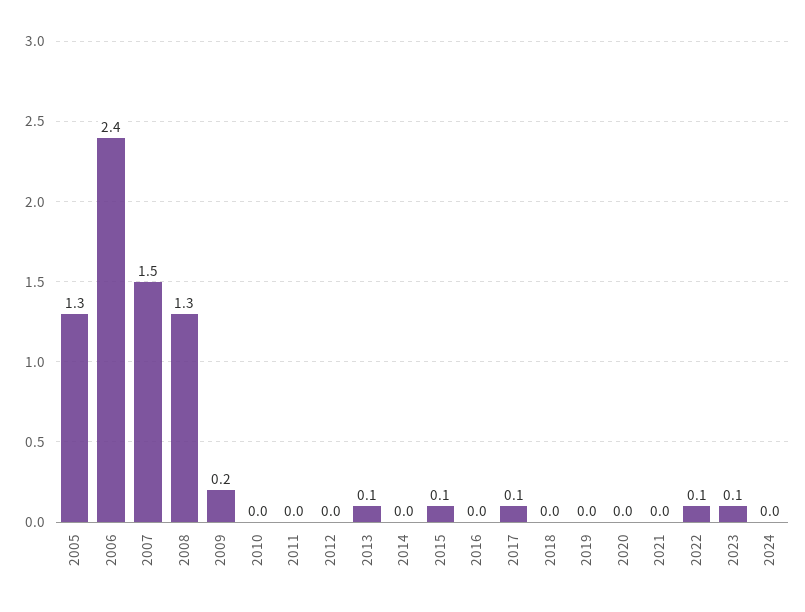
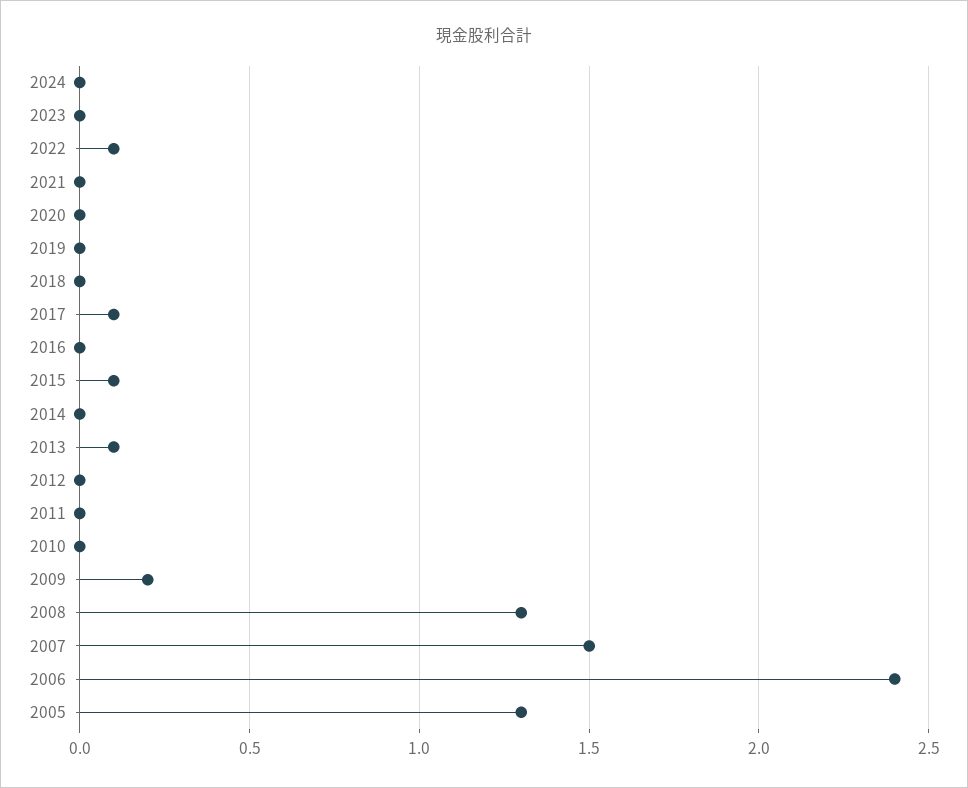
  {
    "2005": 1.3,
    "2006": 2.4,
    "2007": 1.5,
    "2008": 1.3,
    "2009": 0.2,
    "2010": 0,
    "2011": 0,
    "2012": 0,
    "2013": 0.1,
    "2014": 0,
    "2015": 0.1,
    "2016": 0,
    "2017": 0.1,
    "2018": 0,
    "2019": 0,
    "2020": 0,
    "2021": 0,
    "2022": 0.1,
-   "2023": 0.1,
+   "2023": 0,
    "2024": 0
  }

